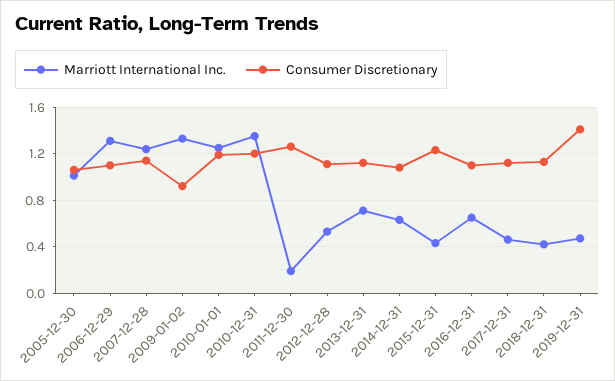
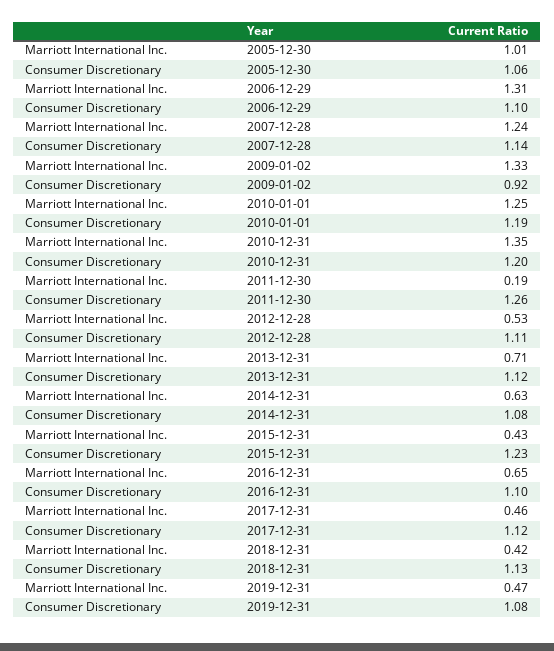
  {
    "Marriott International Inc.": {
      "2005-12-30": 1.01,
      "2006-12-29": 1.31,
      "2007-12-28": 1.24,
      "2009-01-02": 1.33,
      "2010-01-01": 1.25,
      "2010-12-31": 1.35,
      "2011-12-30": 0.19,
      "2012-12-28": 0.53,
      "2013-12-31": 0.71,
      "2014-12-31": 0.63,
      "2015-12-31": 0.43,
      "2016-12-31": 0.65,
      "2017-12-31": 0.46,
      "2018-12-31": 0.42,
      "2019-12-31": 0.47
    },
    "Consumer Discretionary": {
      "2005-12-30": 1.06,
      "2006-12-29": 1.1,
      "2007-12-28": 1.14,
      "2009-01-02": 0.92,
      "2010-01-01": 1.19,
      "2010-12-31": 1.2,
      "2011-12-30": 1.26,
      "2012-12-28": 1.11,
      "2013-12-31": 1.12,
      "2014-12-31": 1.08,
      "2015-12-31": 1.23,
      "2016-12-31": 1.1,
      "2017-12-31": 1.12,
      "2018-12-31": 1.13,
-     "2019-12-31": 1.4
+     "2019-12-31": 1.08
    }
  }

